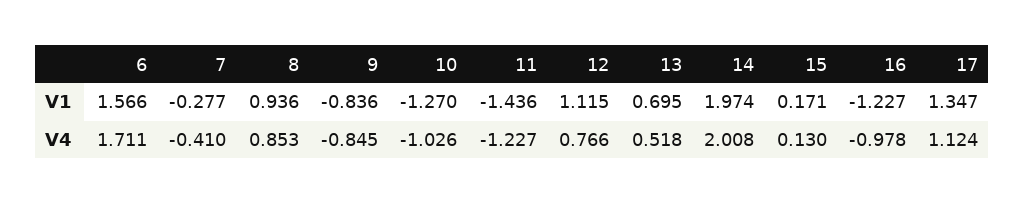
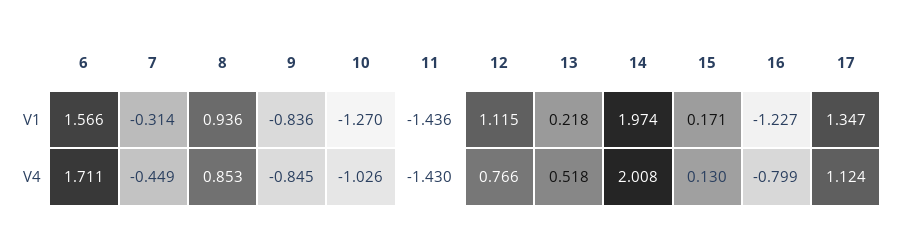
  {
    "6": {
      "V1": 1.566,
      "V4": 1.711
    },
    "7": {
-     "V1": -0.277,
+     "V1": -0.314,
-     "V4": -0.41
+     "V4": -0.449
    },
    "8": {
      "V1": 0.936,
      "V4": 0.853
    },
    "9": {
      "V1": -0.836,
      "V4": -0.845
    },
    "10": {
      "V1": -1.27,
      "V4": -1.026
    },
    "11": {
      "V1": -1.436,
-     "V4": -1.227
+     "V4": -1.43
    },
    "12": {
      "V1": 1.115,
      "V4": 0.766
    },
    "13": {
-     "V1": 0.695,
+     "V1": 0.218,
      "V4": 0.518
    },
    "14": {
      "V1": 1.974,
      "V4": 2.008
    },
    "15": {
      "V1": 0.171,
      "V4": 0.13
    },
    "16": {
      "V1": -1.227,
-     "V4": -0.978
+     "V4": -0.799
    },
    "17": {
      "V1": 1.347,
      "V4": 1.124
    }
  }

